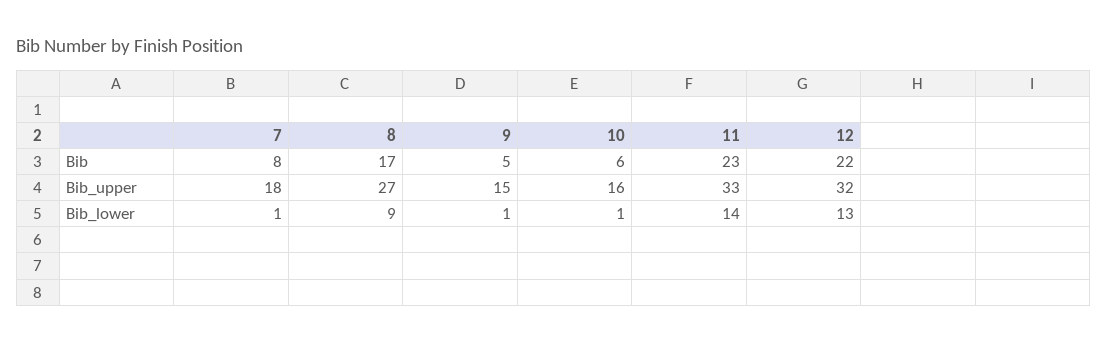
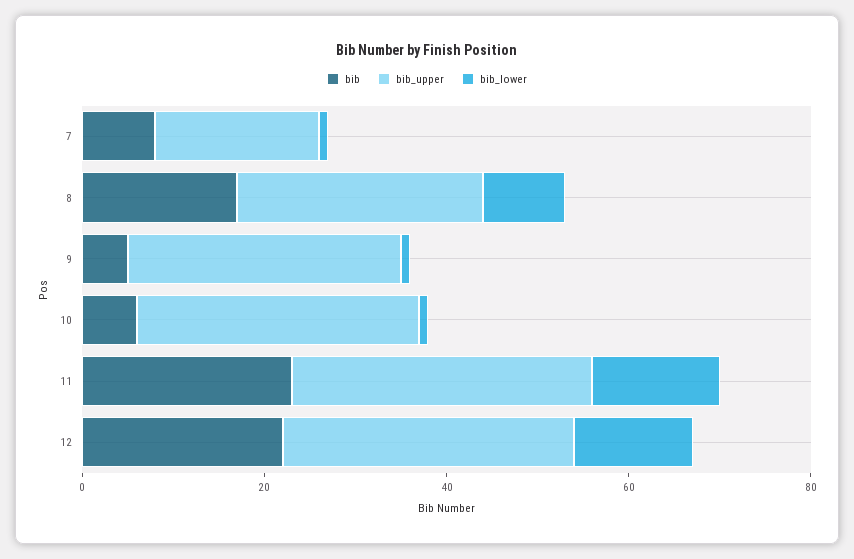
  {
    "Bib": {
      "7": 8,
      "8": 17,
      "9": 5,
      "10": 6,
      "11": 23,
      "12": 22
    },
    "Bib_upper": {
      "7": 18,
      "8": 27,
-     "9": 15,
+     "9": 30,
-     "10": 16,
+     "10": 30,
      "11": 33,
      "12": 32
    },
    "Bib_lower": {
      "7": 1,
      "8": 9,
      "9": 1,
      "10": 1,
      "11": 14,
      "12": 13
    }
  }

